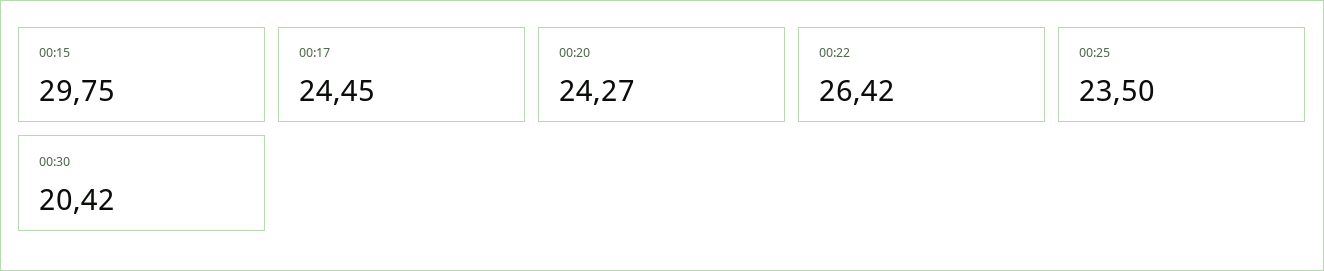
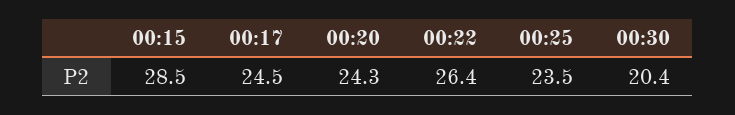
  {
-   "00:15": 29.75,
+   "00:15": 28.5,
    "00:17": 24.45,
    "00:20": 24.27,
    "00:22": 26.42,
    "00:25": 23.5,
    "00:30": 20.42
  }

